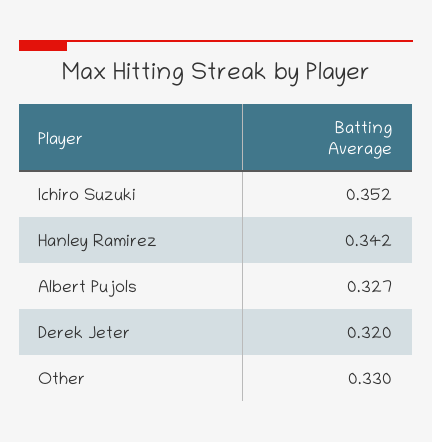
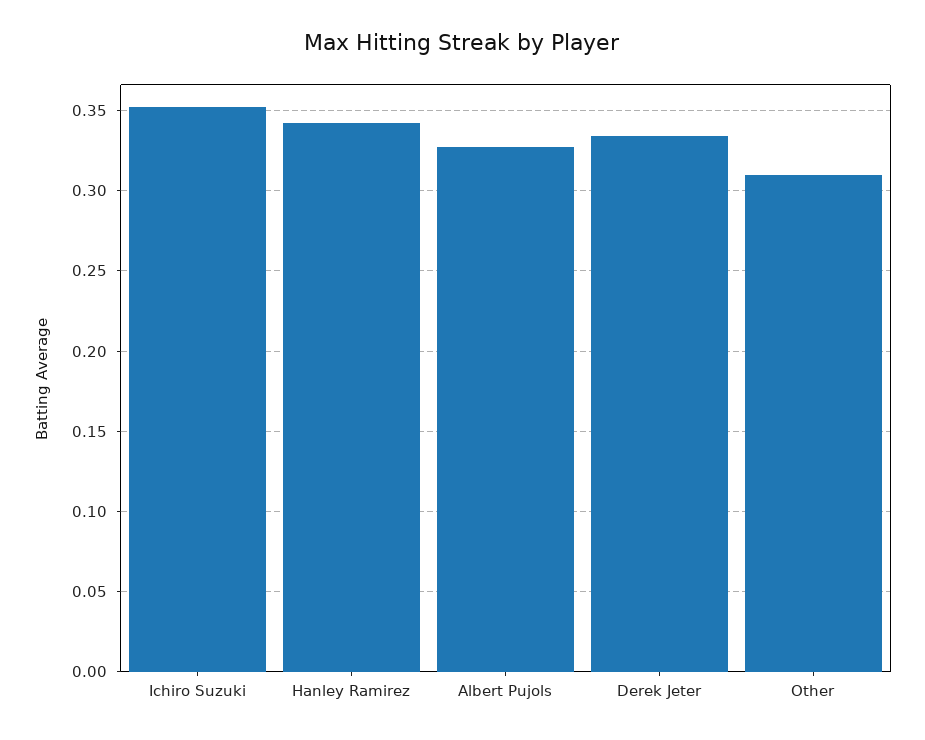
  {
    "Ichiro Suzuki": 0.352,
    "Hanley Ramirez": 0.342,
    "Albert Pujols": 0.327,
-   "Derek Jeter": 0.32,
+   "Derek Jeter": 0.335,
-   "Other": 0.33
+   "Other": 0.31
  }

